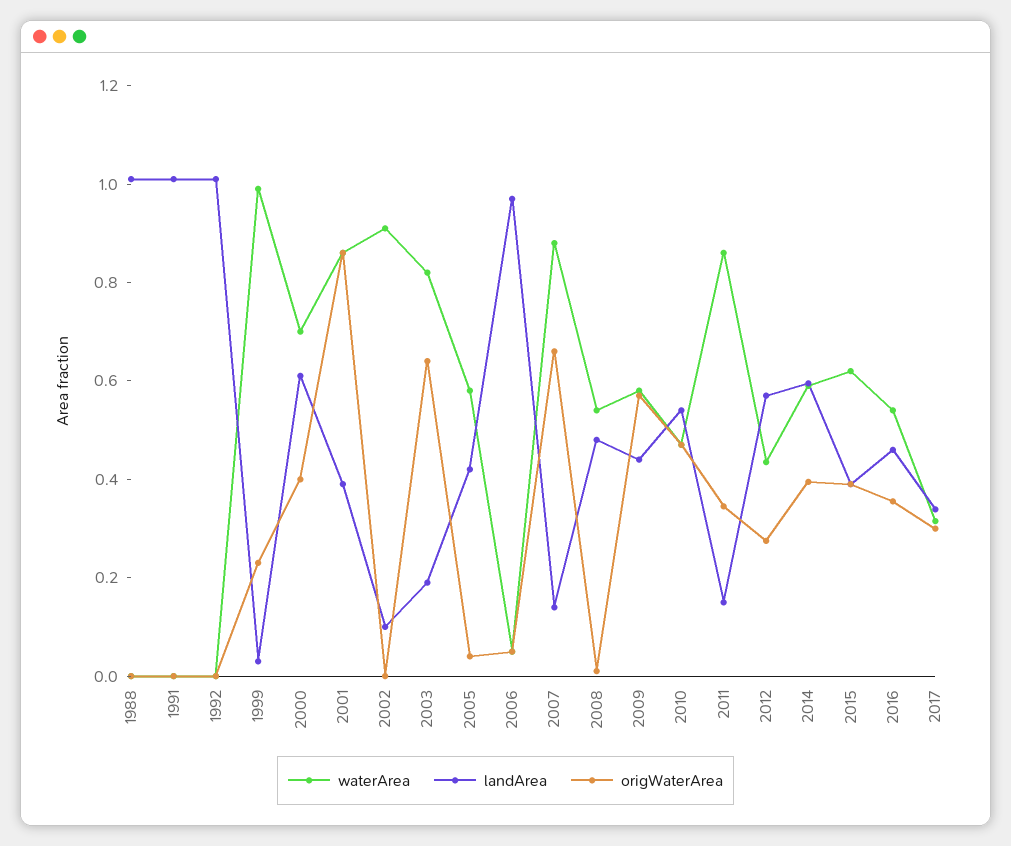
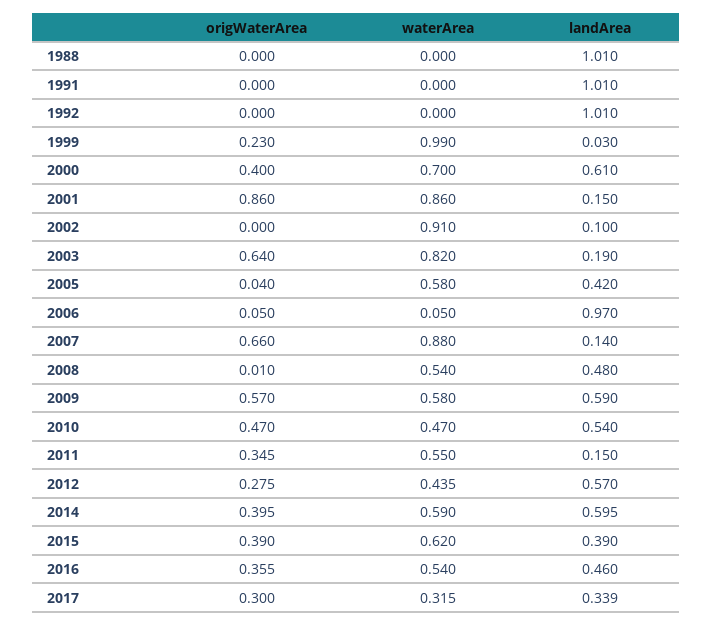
  {
    "waterArea": {
      "1988": 0,
      "1991": 0,
      "1992": 0,
      "1999": 0.99,
      "2000": 0.7,
      "2001": 0.86,
      "2002": 0.91,
      "2003": 0.82,
      "2005": 0.58,
      "2006": 0.05,
      "2007": 0.88,
      "2008": 0.54,
      "2009": 0.58,
      "2010": 0.47,
-     "2011": 0.85,
+     "2011": 0.55,
      "2012": 0.435,
      "2014": 0.59,
      "2015": 0.62,
      "2016": 0.54,
      "2017": 0.315
    },
    "landArea": {
      "1988": 1.01,
      "1991": 1.01,
      "1992": 1.01,
      "1999": 0.03,
      "2000": 0.61,
-     "2001": 0.4,
+     "2001": 0.15,
      "2002": 0.1,
      "2003": 0.19,
      "2005": 0.42,
      "2006": 0.97,
      "2007": 0.14,
      "2008": 0.48,
-     "2009": 0.45,
+     "2009": 0.59,
      "2010": 0.54,
      "2011": 0.15,
      "2012": 0.57,
      "2014": 0.595,
      "2015": 0.39,
      "2016": 0.46,
      "2017": 0.339
    },
    "origWaterArea": {
      "1988": 0,
      "1991": 0,
      "1992": 0,
      "1999": 0.23,
      "2000": 0.4,
      "2001": 0.86,
      "2002": 0,
      "2003": 0.64,
      "2005": 0.04,
      "2006": 0.05,
      "2007": 0.66,
      "2008": 0.01,
      "2009": 0.57,
      "2010": 0.47,
      "2011": 0.345,
      "2012": 0.275,
      "2014": 0.395,
      "2015": 0.39,
      "2016": 0.355,
      "2017": 0.3
    }
  }

